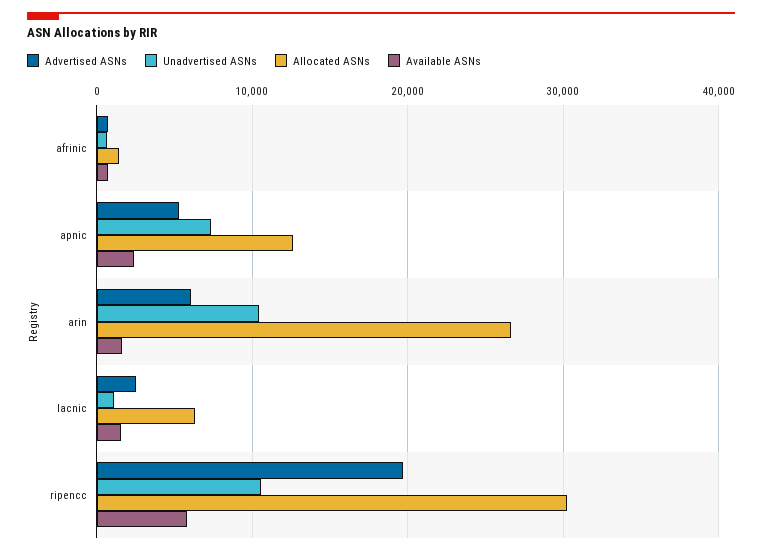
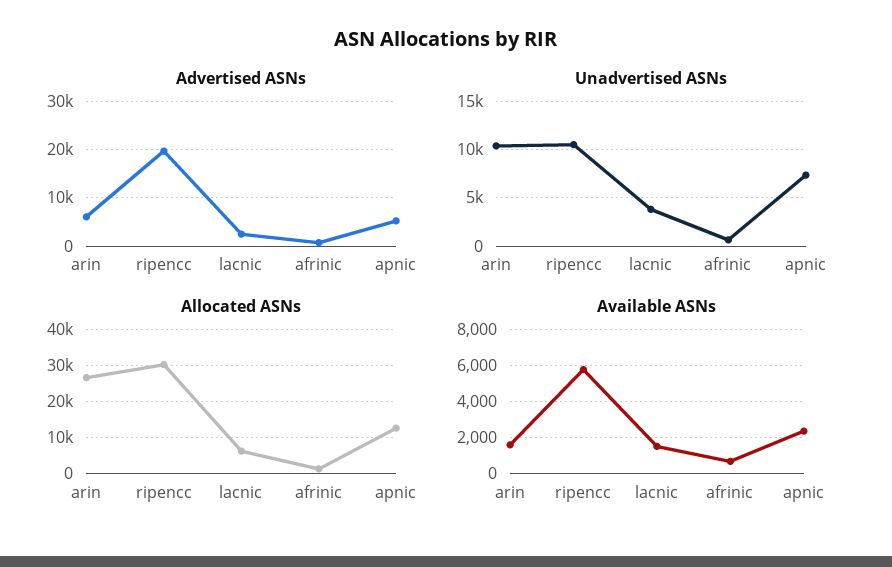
  {
    "Advertised ASNs": {
      "afrinic": 1000,
      "apnic": 5000,
      "arin": 6000,
      "lacnic": 2000,
      "ripencc": 20000
    },
    "Unadvertised ASNs": {
      "afrinic": 1000,
      "apnic": 7000,
      "arin": 10000,
-     "lacnic": 1000,
+     "lacnic": 4000,
      "ripencc": 11000
    },
    "Allocated ASNs": {
      "afrinic": 1000,
      "apnic": 13000,
      "arin": 27000,
      "lacnic": 6000,
      "ripencc": 30000
    },
    "Available ASNs": {
      "afrinic": 500,
      "apnic": 2500,
      "arin": 1500,
      "lacnic": 1500,
      "ripencc": 6000
    }
  }

